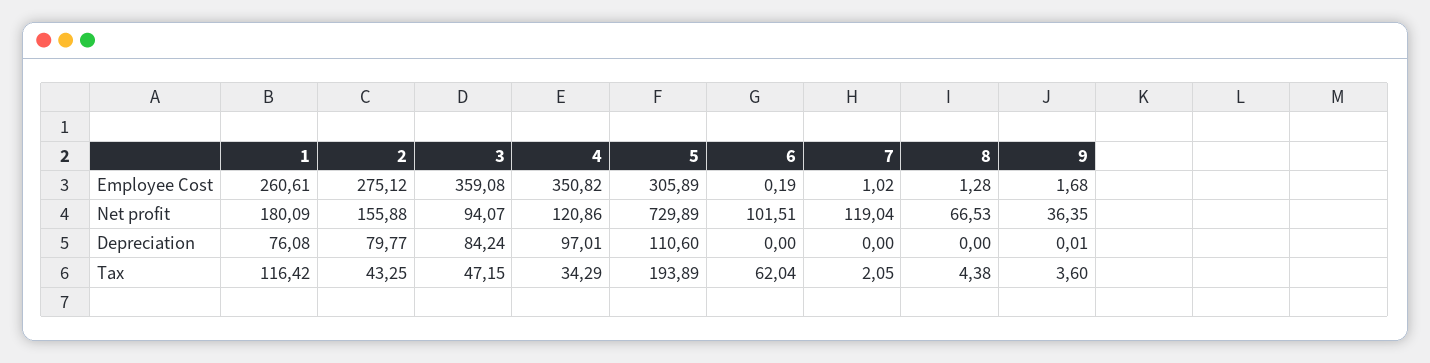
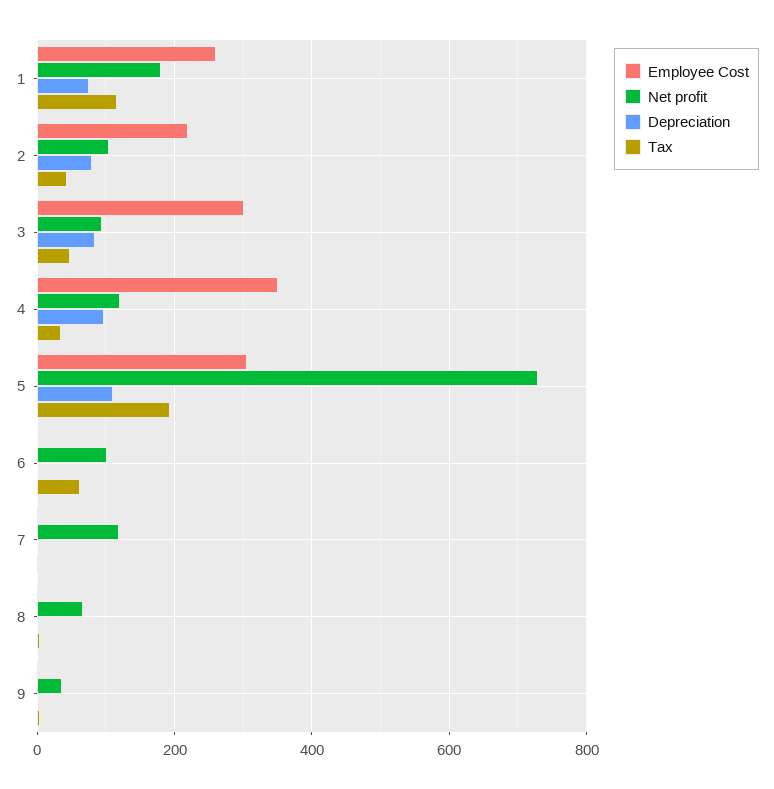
  {
    "Employee Cost": {
      "1": 260.61,
-     "2": 275.12,
+     "2": 220,
-     "3": 359.08,
+     "3": 300,
      "4": 350.82,
      "5": 305.89,
      "6": 0.19,
      "7": 1.02,
      "8": 1.28,
      "9": 1.68
    },
    "Net profit": {
      "1": 180.09,
-     "2": 155.88,
+     "2": 100,
      "3": 94.07,
      "4": 120.86,
      "5": 729.89,
      "6": 101.51,
      "7": 119.04,
      "8": 66.53,
      "9": 36.35
    },
    "Depreciation": {
      "1": 76.08,
      "2": 79.77,
      "3": 84.24,
      "4": 97.01,
      "5": 110.6,
      "6": 0,
      "7": 0,
      "8": 0,
      "9": 0.01
    },
    "Tax": {
      "1": 116.42,
      "2": 43.25,
      "3": 47.15,
      "4": 34.29,
      "5": 193.89,
      "6": 62.04,
      "7": 2.05,
      "8": 4.38,
      "9": 3.6
    }
  }

